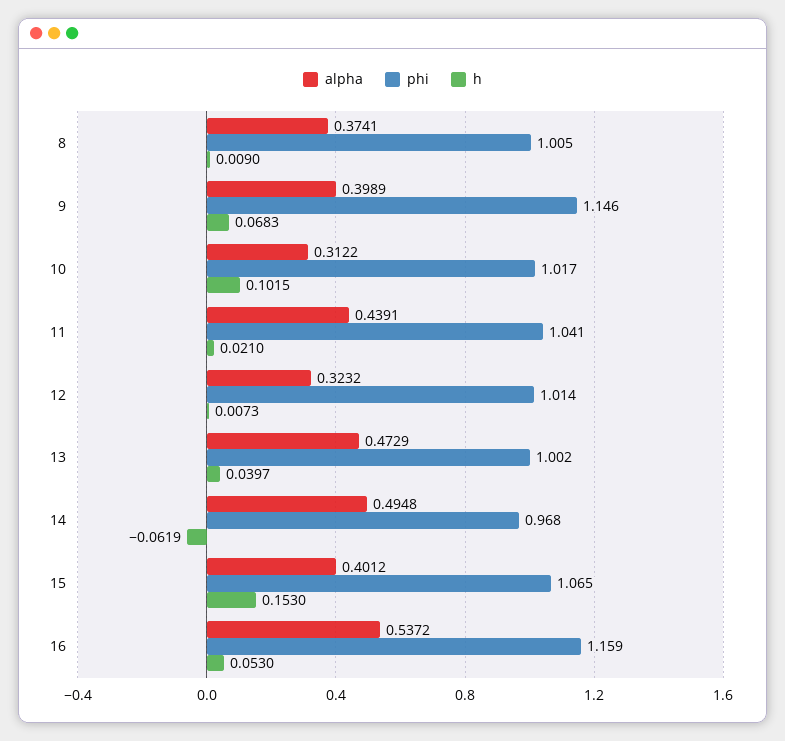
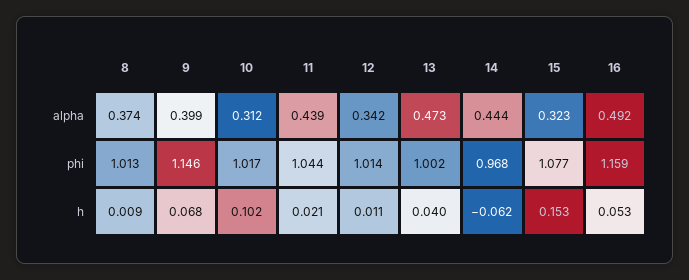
  {
    "alpha": {
      "8": 0.3741,
      "9": 0.3989,
      "10": 0.3122,
      "11": 0.4391,
-     "12": 0.3232,
+     "12": 0.342,
      "13": 0.4729,
-     "14": 0.4948,
+     "14": 0.444,
-     "15": 0.4012,
+     "15": 0.323,
-     "16": 0.5372
+     "16": 0.492
    },
    "phi": {
-     "8": 1.005,
+     "8": 1.013,
      "9": 1.146,
      "10": 1.017,
-     "11": 1.041,
+     "11": 1.044,
      "12": 1.014,
      "13": 1.002,
      "14": 0.968,
-     "15": 1.065,
+     "15": 1.077,
      "16": 1.159
    },
    "h": {
      "8": 0.009,
      "9": 0.0683,
      "10": 0.1015,
      "11": 0.021,
-     "12": 0.0073,
+     "12": 0.011,
      "13": 0.0397,
      "14": -0.0619,
      "15": 0.153,
      "16": 0.053
    }
  }

